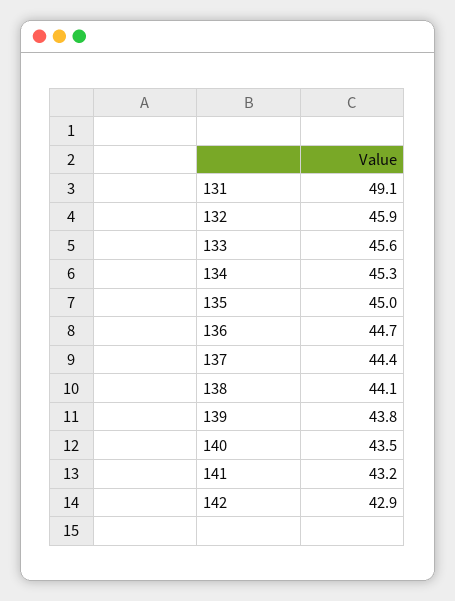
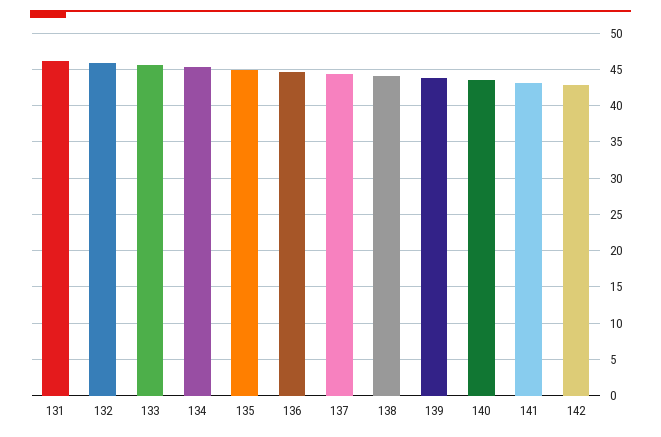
  {
-   "131": 49.1,
+   "131": 46,
    "132": 45.9,
    "133": 45.6,
    "134": 45.3,
    "135": 45,
    "136": 44.7,
    "137": 44.4,
    "138": 44.1,
    "139": 43.8,
    "140": 43.5,
    "141": 43.2,
    "142": 42.9
  }

